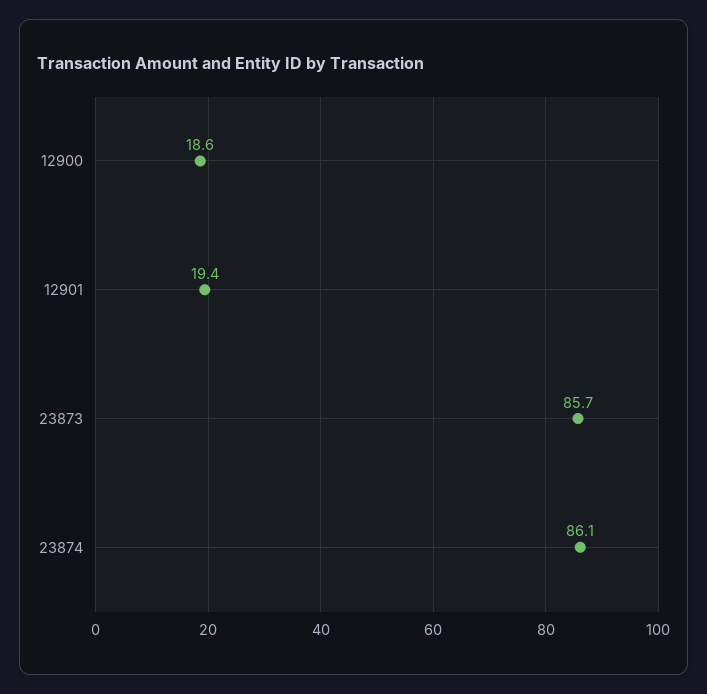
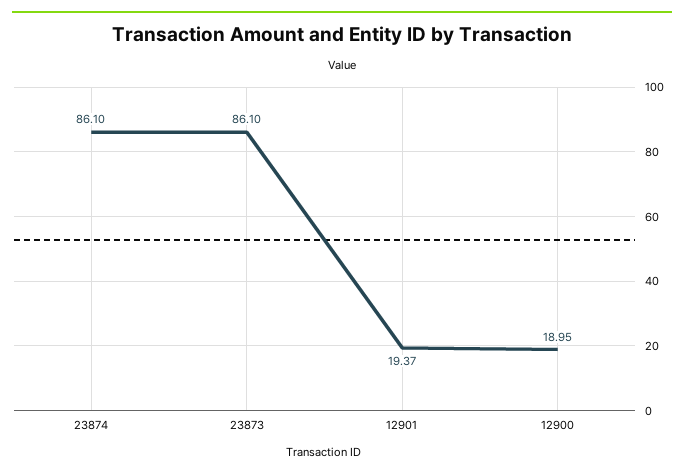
  {
-   "12900": 18.6,
+   "12900": 18.95,
    "12901": 19.37,
-   "23873": 85.7,
+   "23873": 86.1,
    "23874": 86.1
  }

